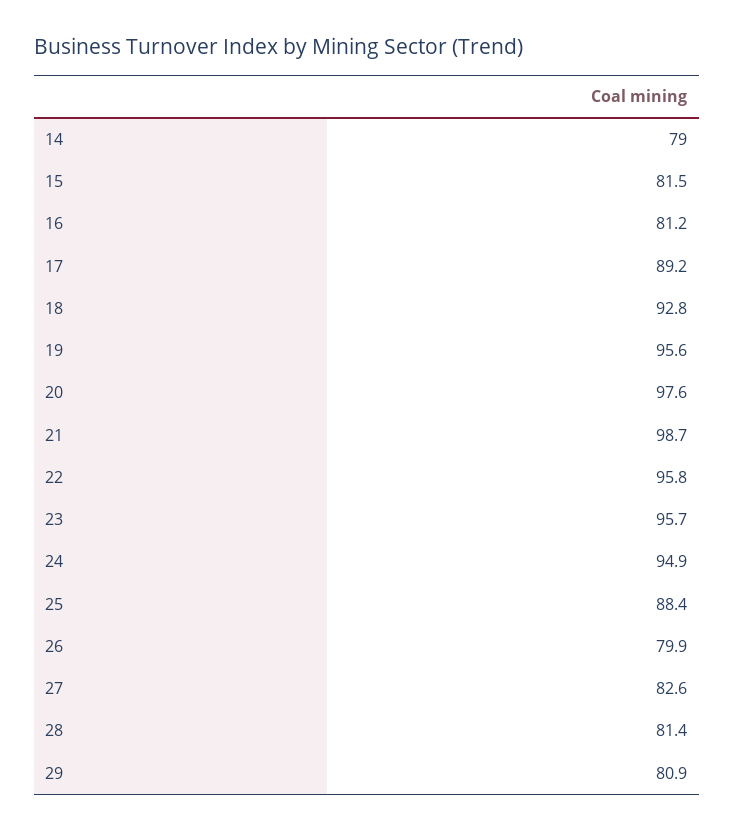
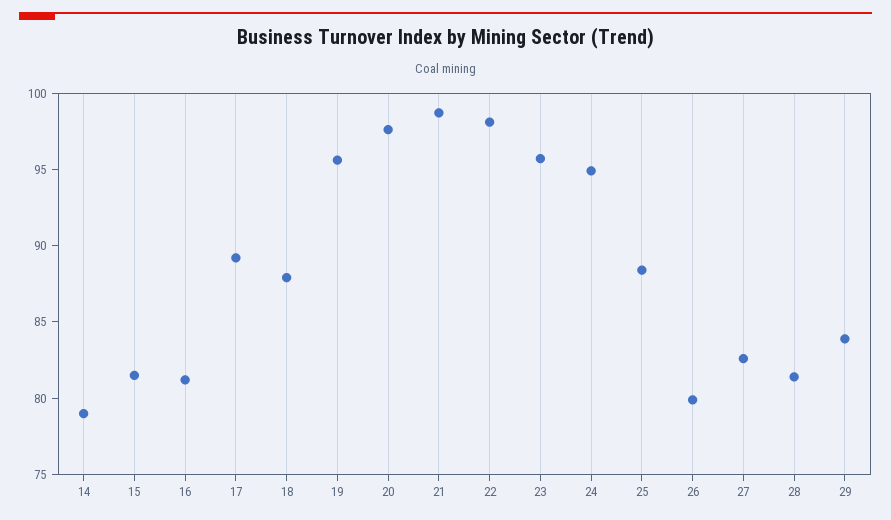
  {
    "14": 79,
    "15": 81.5,
    "16": 81.2,
    "17": 89.2,
-   "18": 92.8,
+   "18": 88,
    "19": 95.6,
    "20": 97.6,
    "21": 98.7,
-   "22": 95.8,
+   "22": 98,
    "23": 95.7,
    "24": 94.9,
    "25": 88.4,
    "26": 79.9,
    "27": 82.6,
    "28": 81.4,
-   "29": 80.9
+   "29": 84
  }

